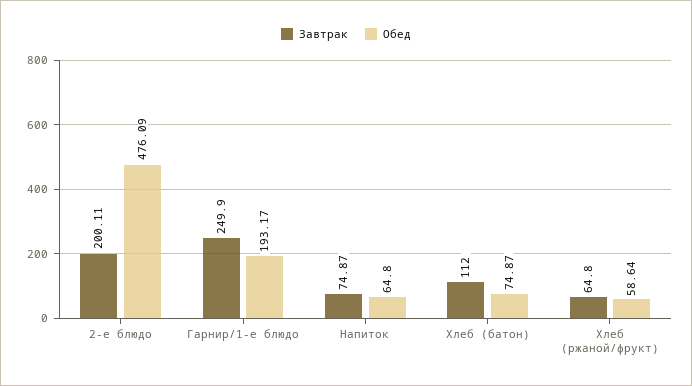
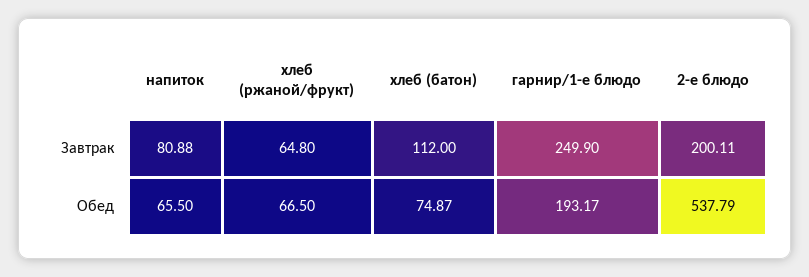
  {
    "Завтрак": {
      "2-е блюдо": 200.11,
      "Гарнир/1-е блюдо": 249.9,
-     "Напиток": 74.87,
+     "Напиток": 80.88,
      "Хлеб (батон)": 112,
      "Хлеб (ржаной/фрукт)": 64.8
    },
    "Обед": {
-     "2-е блюдо": 476.09,
+     "2-е блюдо": 537.79,
      "Гарнир/1-е блюдо": 193.17,
-     "Напиток": 64.8,
+     "Напиток": 65.5,
      "Хлеб (батон)": 74.87,
-     "Хлеб (ржаной/фрукт)": 58.64
+     "Хлеб (ржаной/фрукт)": 66.5
    }
  }

